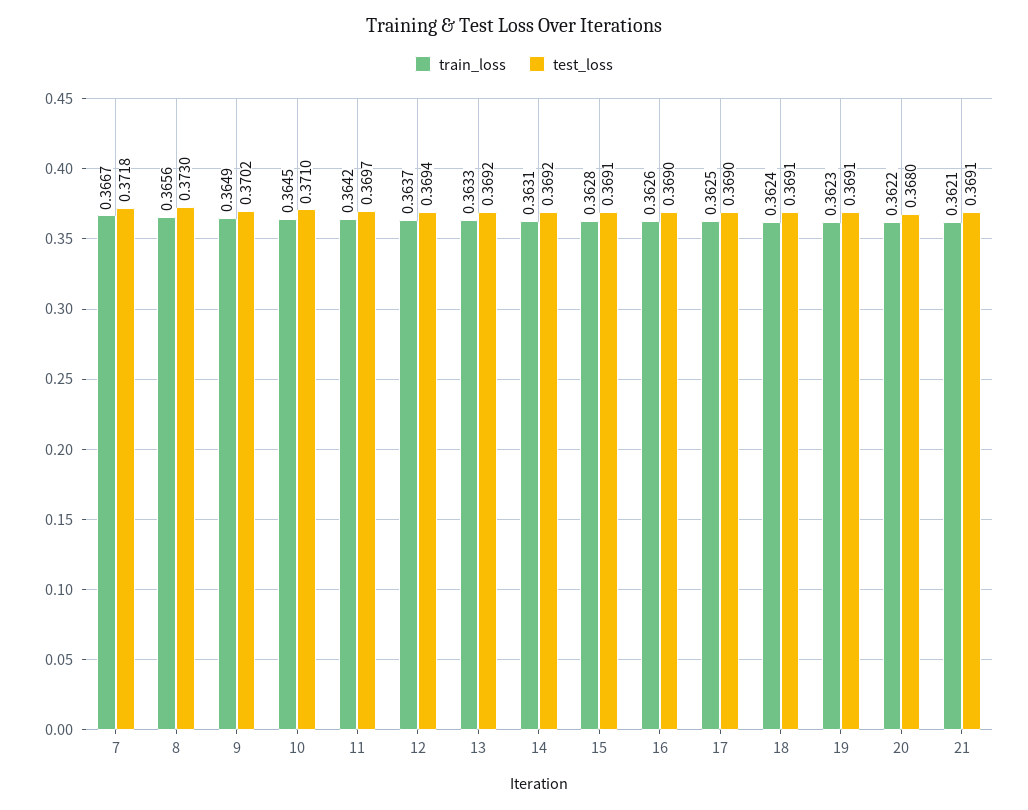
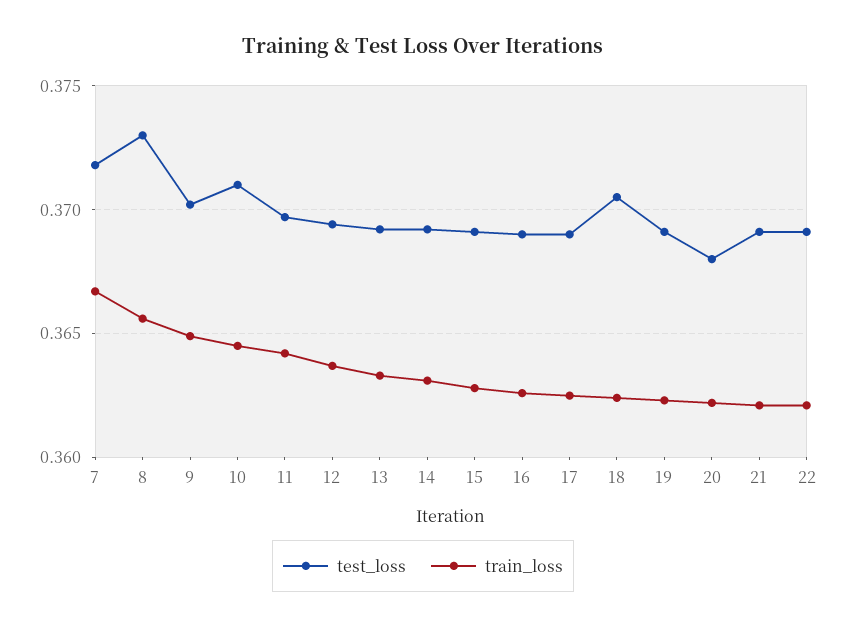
  {
    "train_loss": {
      "7": 0.3667,
      "8": 0.3656,
      "9": 0.3649,
      "10": 0.3645,
      "11": 0.3642,
      "12": 0.3637,
      "13": 0.3633,
      "14": 0.3631,
      "15": 0.3628,
      "16": 0.3626,
      "17": 0.3625,
      "18": 0.3624,
      "19": 0.3623,
      "20": 0.3622,
-     "21": 0.3621
+     "21": 0.3621,
+     "22": 0.362
    },
    "test_loss": {
      "7": 0.3718,
      "8": 0.373,
      "9": 0.3702,
      "10": 0.371,
      "11": 0.3697,
      "12": 0.3694,
      "13": 0.3692,
      "14": 0.3692,
      "15": 0.3691,
      "16": 0.369,
      "17": 0.369,
-     "18": 0.3691,
+     "18": 0.3705,
      "19": 0.3691,
      "20": 0.368,
-     "21": 0.3691
+     "21": 0.3691,
+     "22": 0.369
    }
  }

